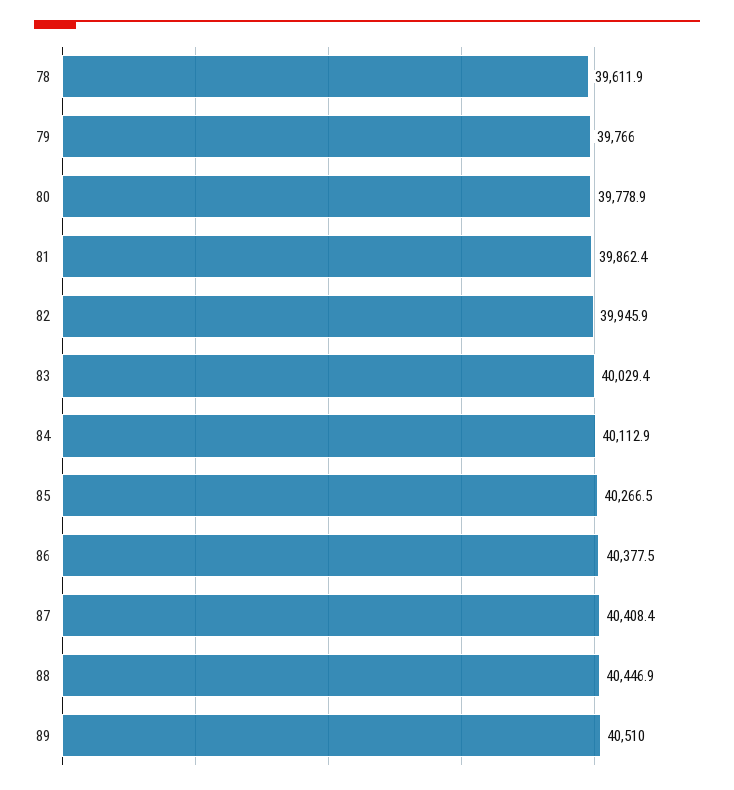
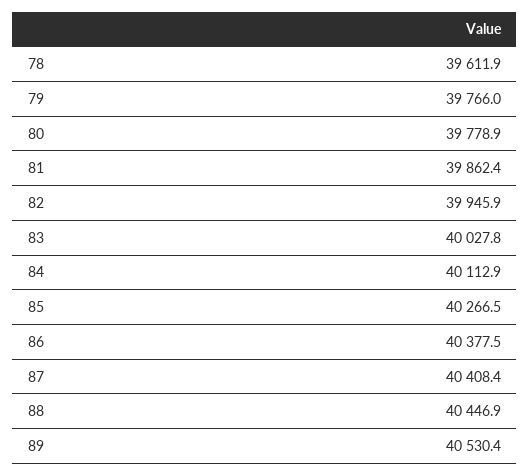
  {
    "78": 39611.9,
    "79": 39766,
    "80": 39778.9,
    "81": 39862.4,
    "82": 39945.9,
-   "83": 40029.4,
+   "83": 40027.8,
    "84": 40112.9,
    "85": 40266.5,
    "86": 40377.5,
    "87": 40408.4,
    "88": 40446.9,
-   "89": 40510
+   "89": 40530.4
  }

